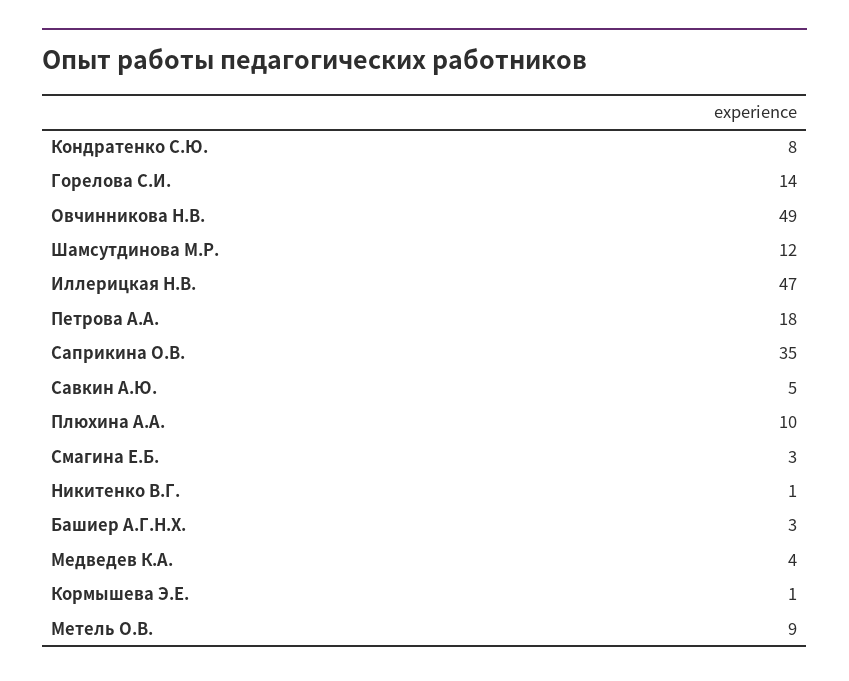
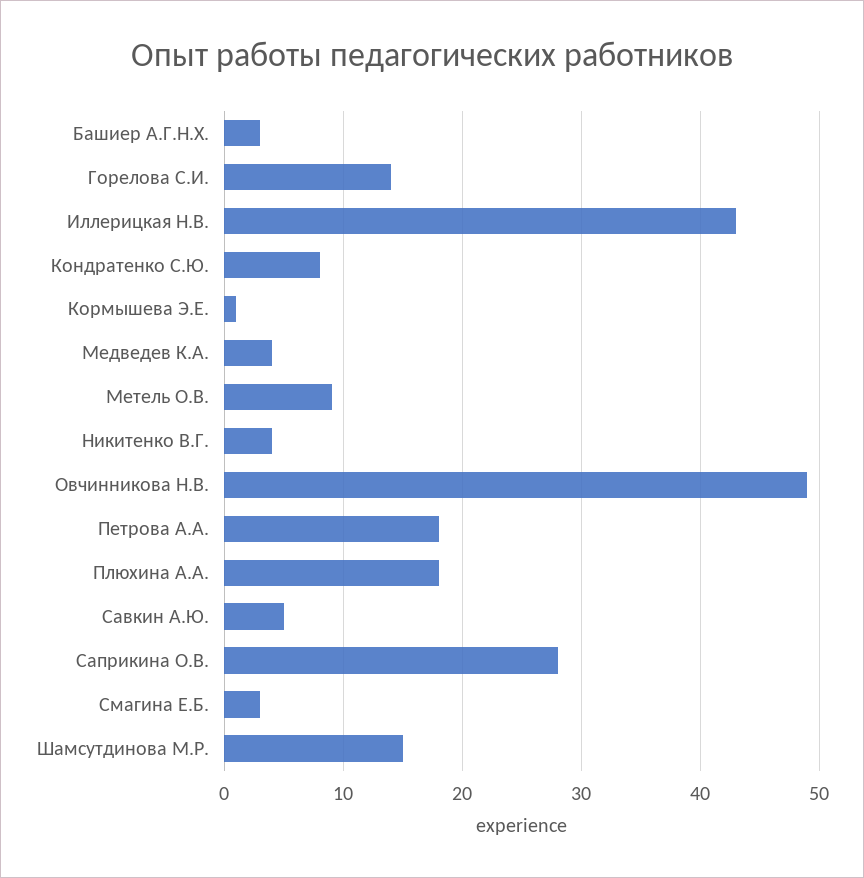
  {
    "Кондратенко С.Ю.": 8,
    "Горелова С.И.": 14,
    "Овчинникова Н.В.": 49,
-   "Шамсутдинова М.Р.": 12,
+   "Шамсутдинова М.Р.": 15,
-   "Иллерицкая Н.В.": 47,
+   "Иллерицкая Н.В.": 43,
    "Петрова А.А.": 18,
-   "Саприкина О.В.": 35,
+   "Саприкина О.В.": 28,
    "Савкин А.Ю.": 5,
-   "Плюхина А.А.": 10,
+   "Плюхина А.А.": 18,
    "Смагина Е.Б.": 3,
-   "Никитенко В.Г.": 1,
+   "Никитенко В.Г.": 4,
    "Башиер А.Г.Н.Х.": 3,
    "Медведев К.А.": 4,
    "Кормышева Э.Е.": 1,
    "Метель О.В.": 9
  }

